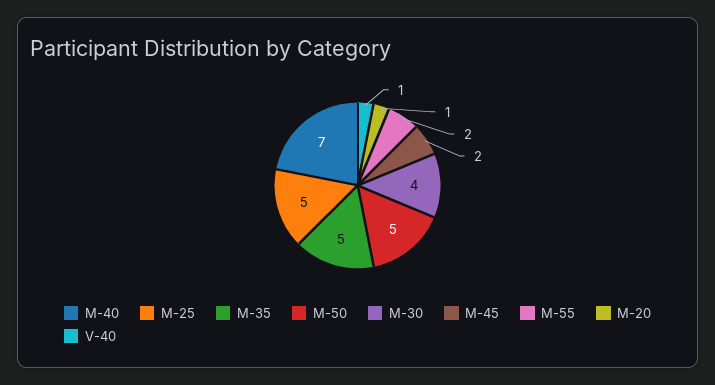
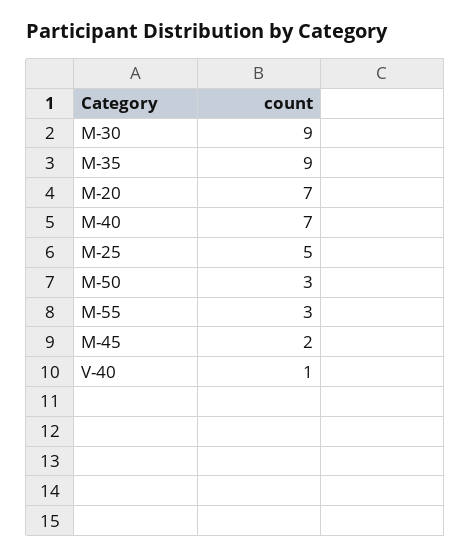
  {
    "M-40": 7,
    "M-25": 5,
-   "M-35": 5,
+   "M-35": 9,
-   "M-50": 5,
+   "M-50": 3,
-   "M-30": 4,
+   "M-30": 9,
    "M-45": 2,
-   "M-55": 2,
+   "M-55": 3,
-   "M-20": 1,
+   "M-20": 7,
    "V-40": 1
  }

